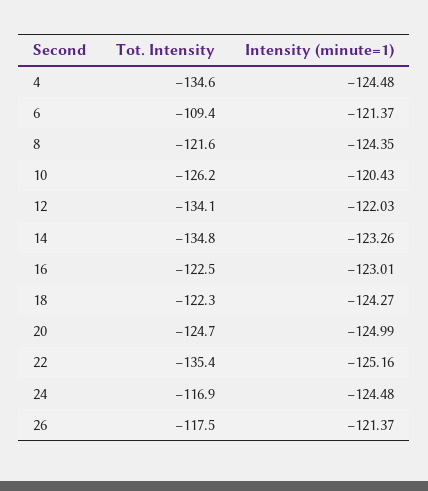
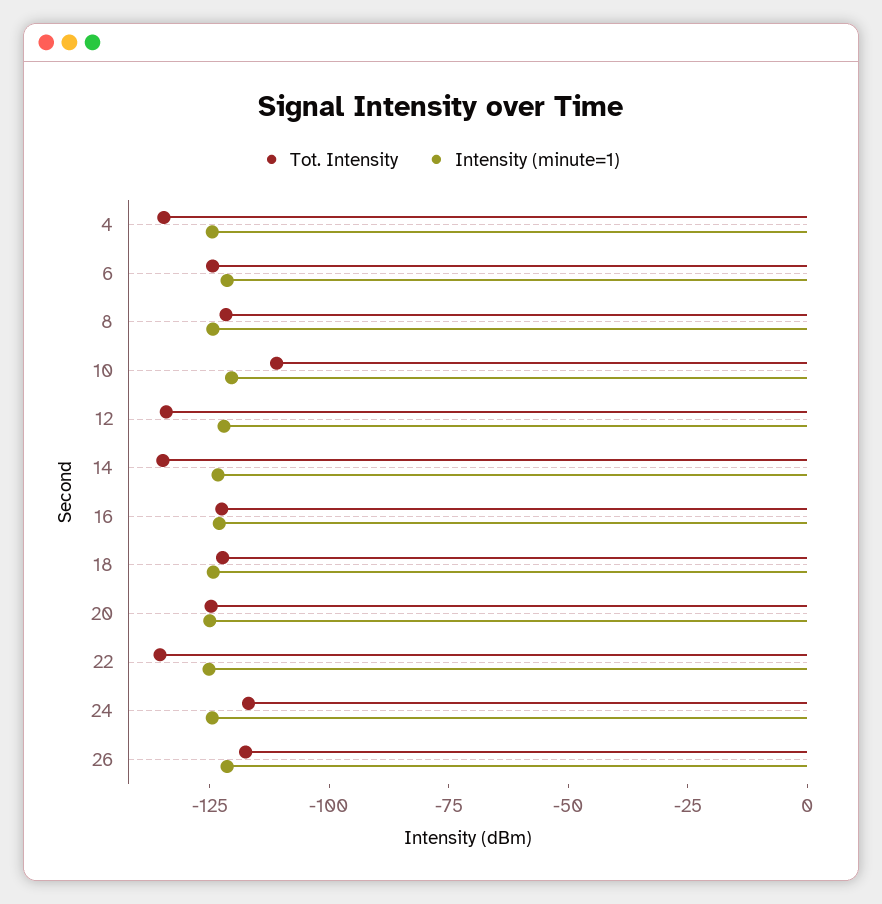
  {
    "Tot. Intensity": {
      "4": -134.6,
-     "6": -109.4,
+     "6": -125,
      "8": -121.6,
-     "10": -126.2,
+     "10": -110,
      "12": -134.1,
      "14": -134.8,
      "16": -122.5,
      "18": -122.3,
      "20": -124.7,
      "22": -135.4,
      "24": -116.9,
      "26": -117.5
    },
    "Intensity (minute=1)": {
      "4": -124.48,
      "6": -121.37,
      "8": -124.35,
      "10": -120.43,
      "12": -122.03,
      "14": -123.26,
      "16": -123.01,
      "18": -124.27,
      "20": -124.99,
      "22": -125.16,
      "24": -124.48,
      "26": -121.37
    }
  }

